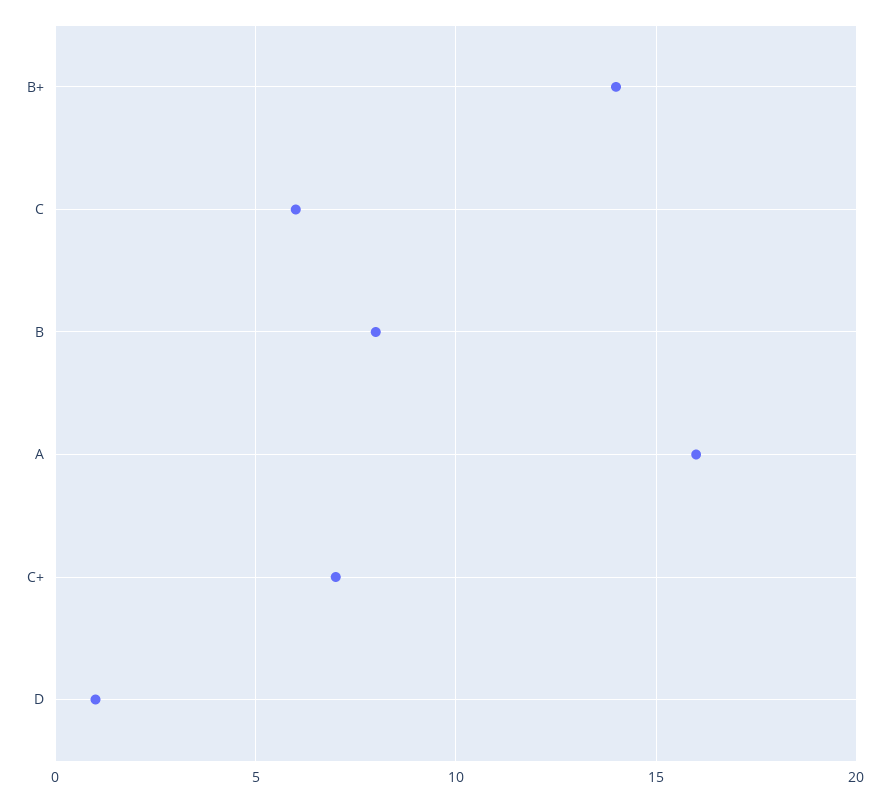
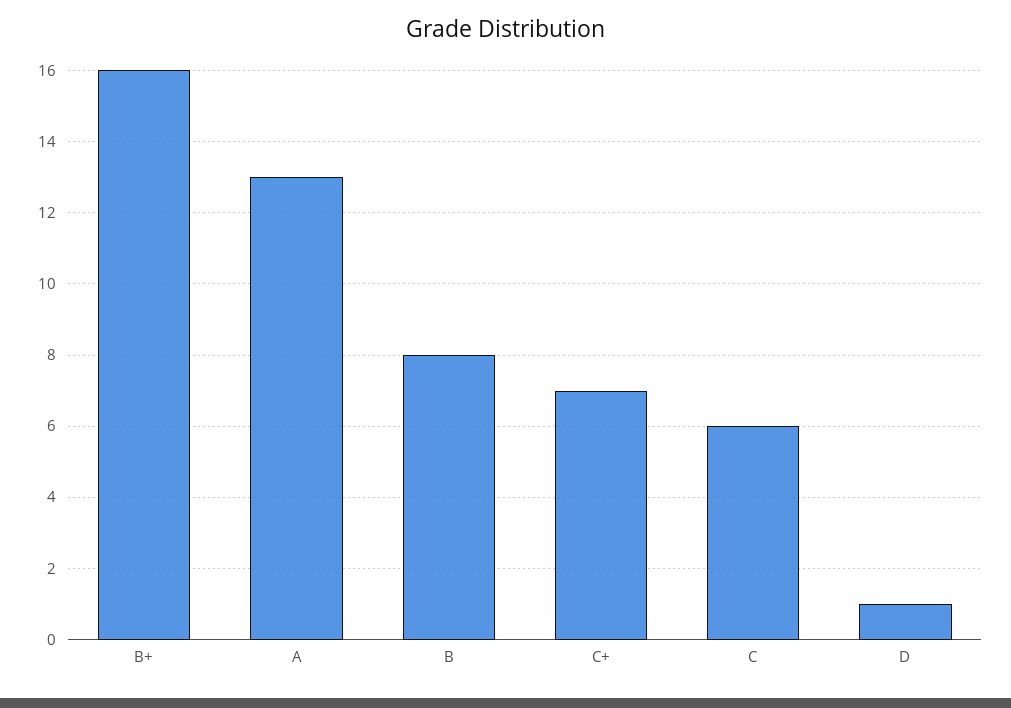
  {
-   "B+": 14,
+   "B+": 16,
    "C": 6,
    "B": 8,
-   "A": 16,
+   "A": 13,
    "C+": 7,
    "D": 1
  }

